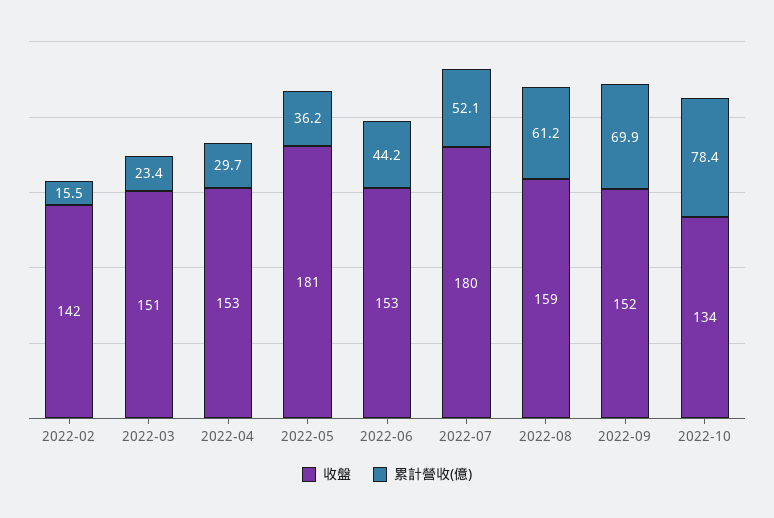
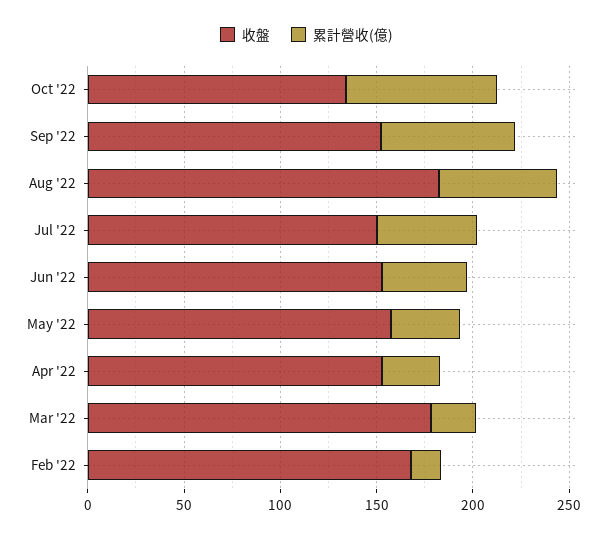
  {
    "收盤": {
-     "2022-02": 142,
+     "2022-02": 170,
-     "2022-03": 151,
+     "2022-03": 180,
      "2022-04": 153,
-     "2022-05": 181,
+     "2022-05": 160,
      "2022-06": 153,
-     "2022-07": 180,
+     "2022-07": 150,
-     "2022-08": 159,
+     "2022-08": 180,
      "2022-09": 152,
      "2022-10": 134
    },
    "累計營收(億)": {
      "2022-02": 15.5,
      "2022-03": 23.4,
      "2022-04": 29.7,
      "2022-05": 36.2,
      "2022-06": 44.2,
      "2022-07": 52.1,
      "2022-08": 61.2,
      "2022-09": 69.9,
      "2022-10": 78.4
    }
  }

